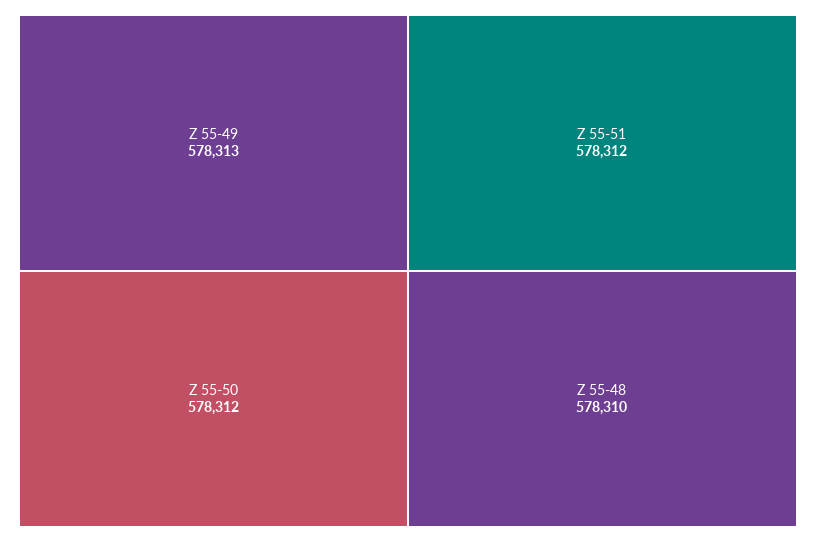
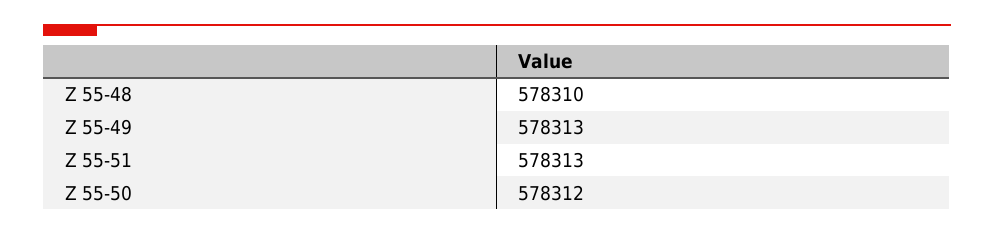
  {
    "Z 55-49": 578313,
    "Z 55-50": 578312,
-   "Z 55-51": 578312,
+   "Z 55-51": 578313,
    "Z 55-48": 578310
  }

